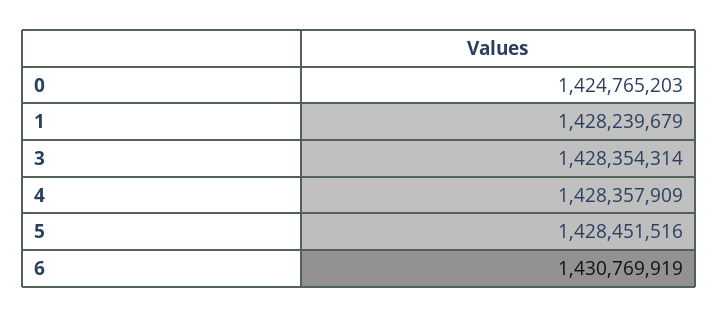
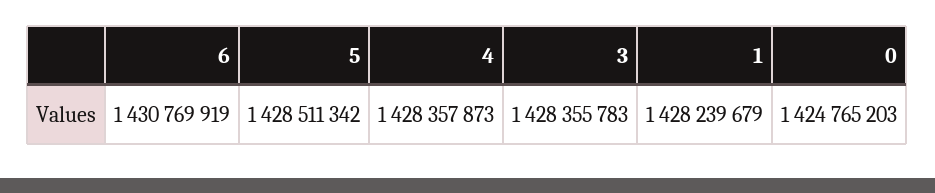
  {
    "0": 1424765203,
    "1": 1428239679,
-   "3": 1428354314,
+   "3": 1428355783,
-   "4": 1428357909,
+   "4": 1428357873,
-   "5": 1428451516,
+   "5": 1428511342,
    "6": 1430769919
  }

